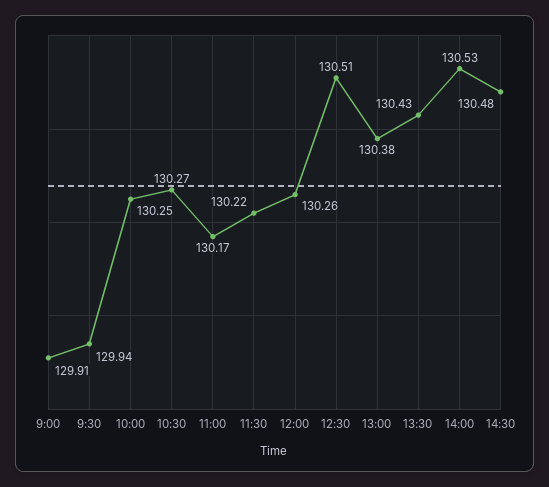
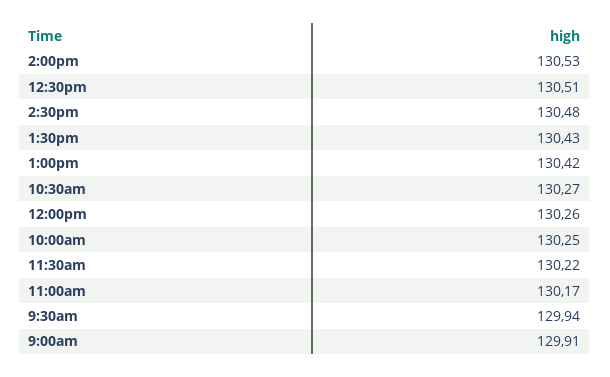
  {
    "9:00": 129.91,
    "9:30": 129.94,
    "10:00": 130.25,
    "10:30": 130.27,
    "11:00": 130.17,
    "11:30": 130.22,
    "12:00": 130.26,
    "12:30": 130.51,
-   "13:00": 130.38,
+   "13:00": 130.42,
    "13:30": 130.43,
    "14:00": 130.53,
    "14:30": 130.48
  }

